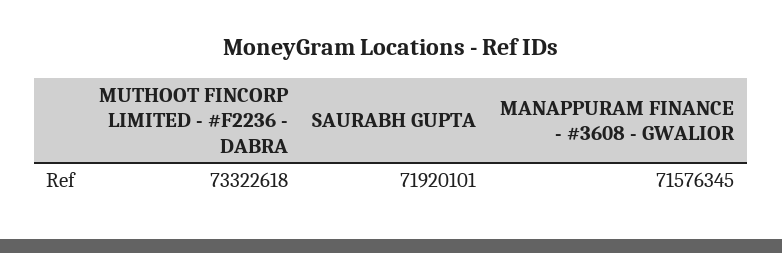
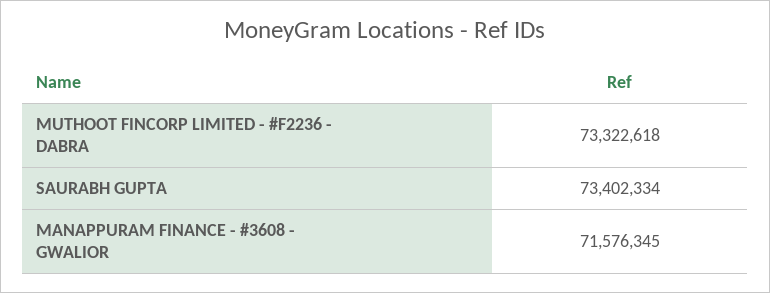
  {
    "MUTHOOT FINCORP LIMITED - #F2236 - DABRA": 73322618,
-   "SAURABH GUPTA": 71920101,
+   "SAURABH GUPTA": 73402334,
    "MANAPPURAM FINANCE - #3608 - GWALIOR": 71576345
  }

